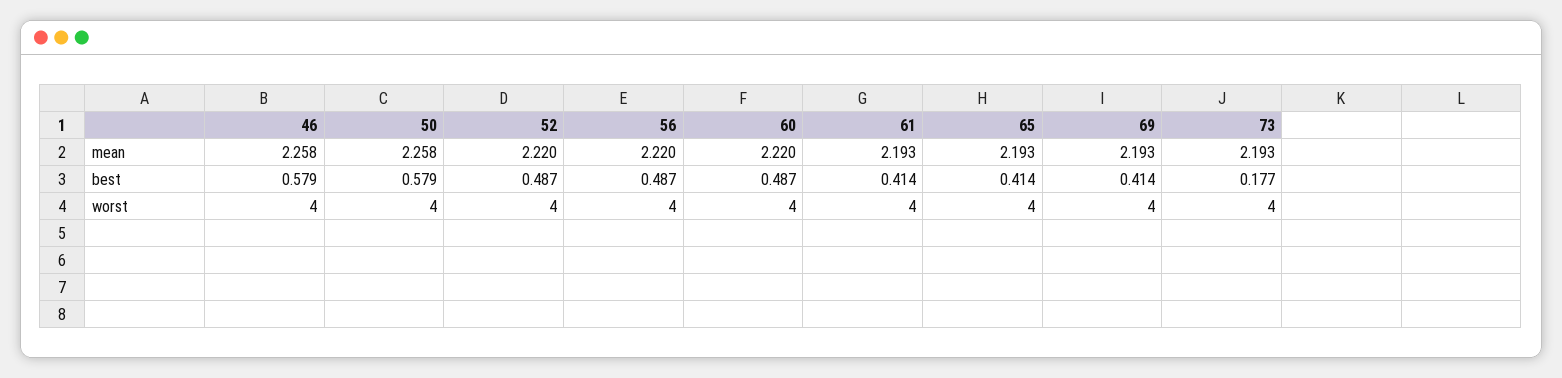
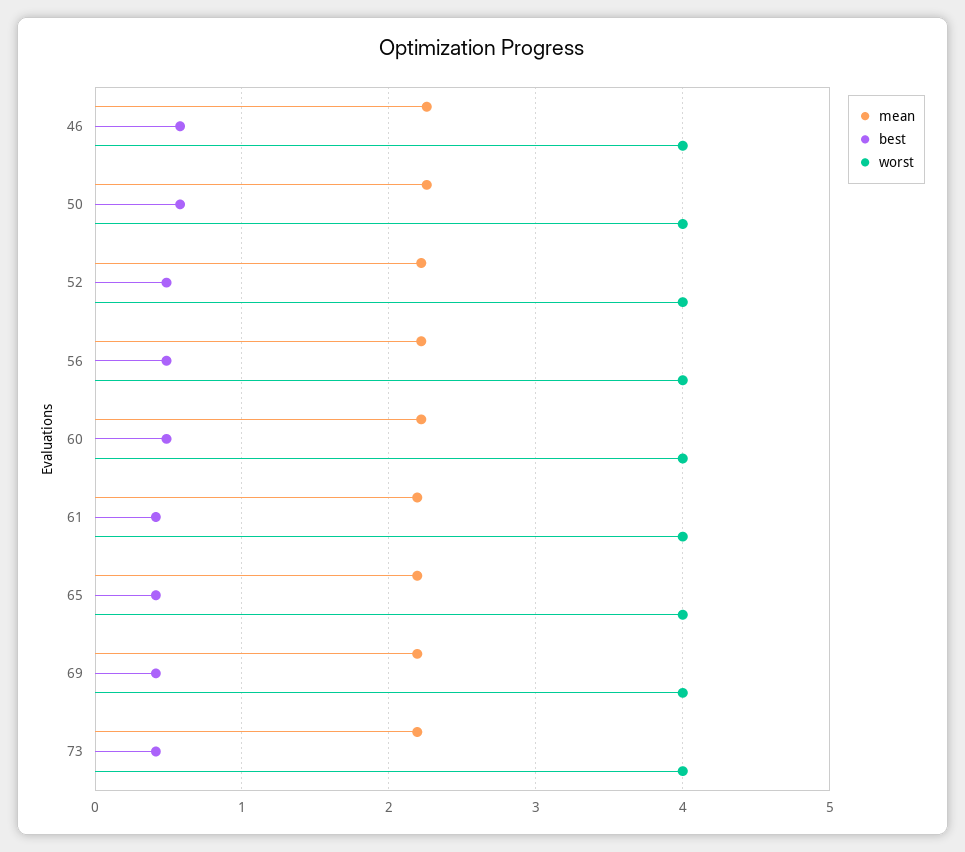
  {
    "mean": {
      "46": 2.258,
      "50": 2.258,
      "52": 2.22,
      "56": 2.22,
      "60": 2.22,
      "61": 2.193,
      "65": 2.193,
      "69": 2.193,
      "73": 2.193
    },
    "best": {
      "46": 0.579,
      "50": 0.579,
      "52": 0.487,
      "56": 0.487,
      "60": 0.487,
      "61": 0.414,
      "65": 0.414,
      "69": 0.414,
-     "73": 0.177
+     "73": 0.4
    },
    "worst": {
      "46": 4,
      "50": 4,
      "52": 4,
      "56": 4,
      "60": 4,
      "61": 4,
      "65": 4,
      "69": 4,
      "73": 4
    }
  }

